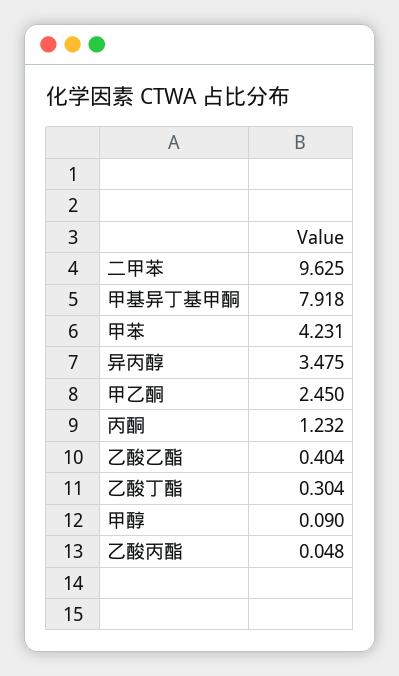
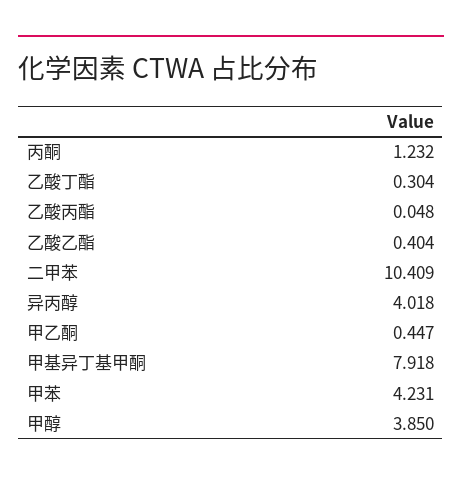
  {
-   "二甲苯": 9.625,
+   "二甲苯": 10.409,
    "甲基异丁基甲酮": 7.918,
    "甲苯": 4.231,
-   "异丙醇": 3.475,
+   "异丙醇": 4.018,
-   "甲乙酮": 2.45,
+   "甲乙酮": 0.447,
    "丙酮": 1.232,
    "乙酸乙酯": 0.404,
    "乙酸丁酯": 0.304,
-   "甲醇": 0.09,
+   "甲醇": 3.85,
    "乙酸丙酯": 0.048
  }

